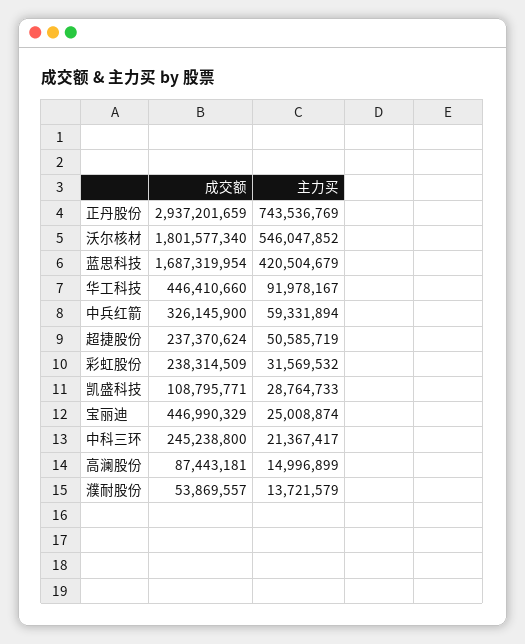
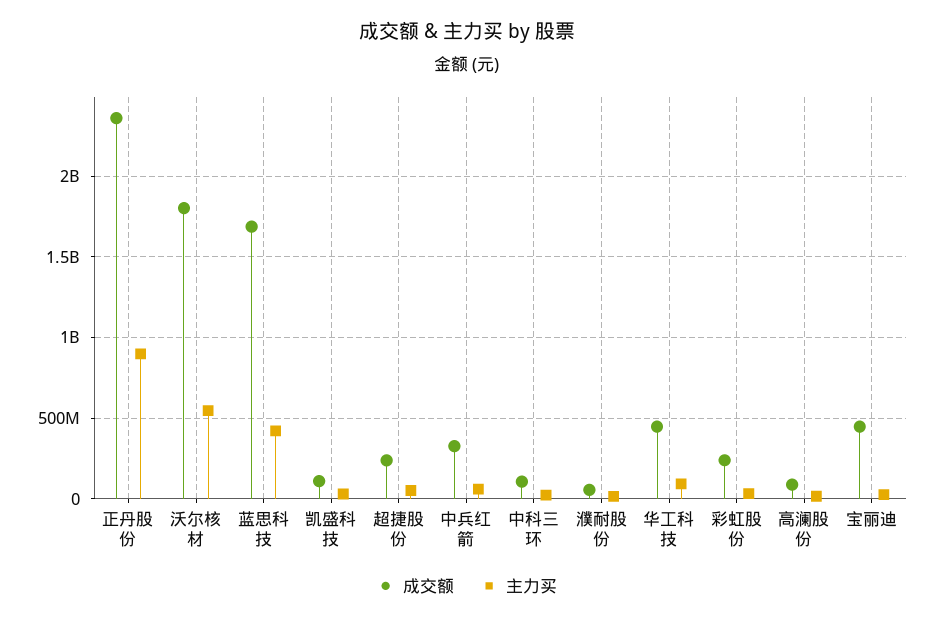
  {
    "成交额": {
-     "正丹股份": 2937201659,
+     "正丹股份": 2350000000,
      "沃尔核材": 1801577340,
      "蓝思科技": 1687319954,
      "华工科技": 446410660,
      "中兵红箭": 326145900,
      "超捷股份": 237370624,
      "彩虹股份": 238314509,
      "凯盛科技": 108795771,
      "宝丽迪": 446990329,
-     "中科三环": 245238800,
+     "中科三环": 100000000,
      "高澜股份": 87443181,
      "濮耐股份": 53869557
    },
    "主力买": {
-     "正丹股份": 743536769,
+     "正丹股份": 900000000,
      "沃尔核材": 546047852,
      "蓝思科技": 420504679,
      "华工科技": 91978167,
      "中兵红箭": 59331894,
      "超捷股份": 50585719,
      "彩虹股份": 31569532,
      "凯盛科技": 28764733,
      "宝丽迪": 25008874,
      "中科三环": 21367417,
      "高澜股份": 14996899,
      "濮耐股份": 13721579
    }
  }

